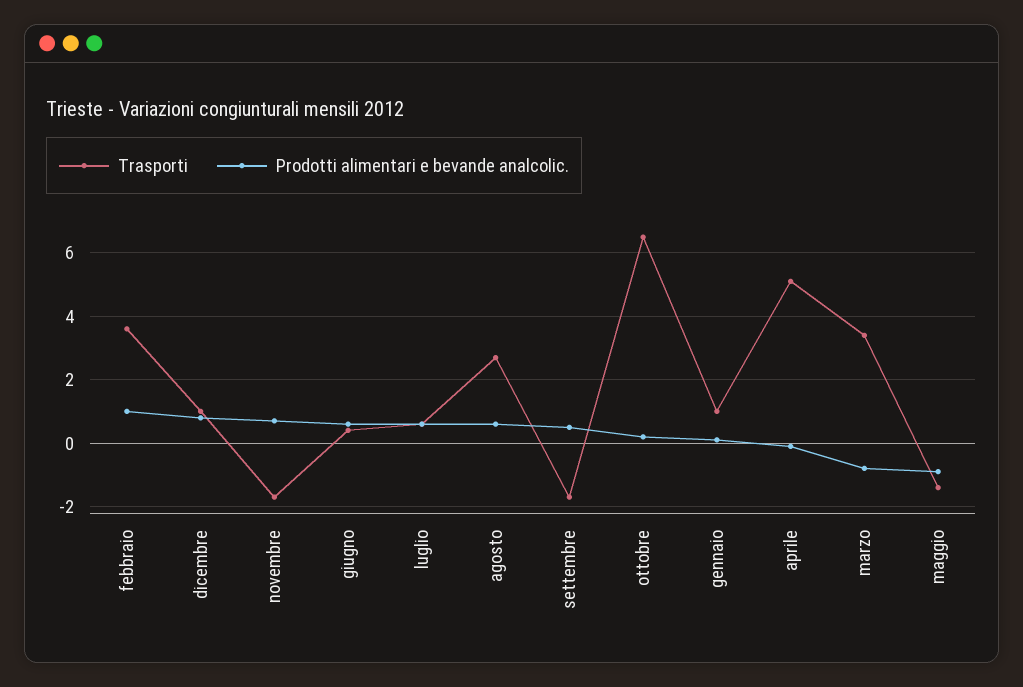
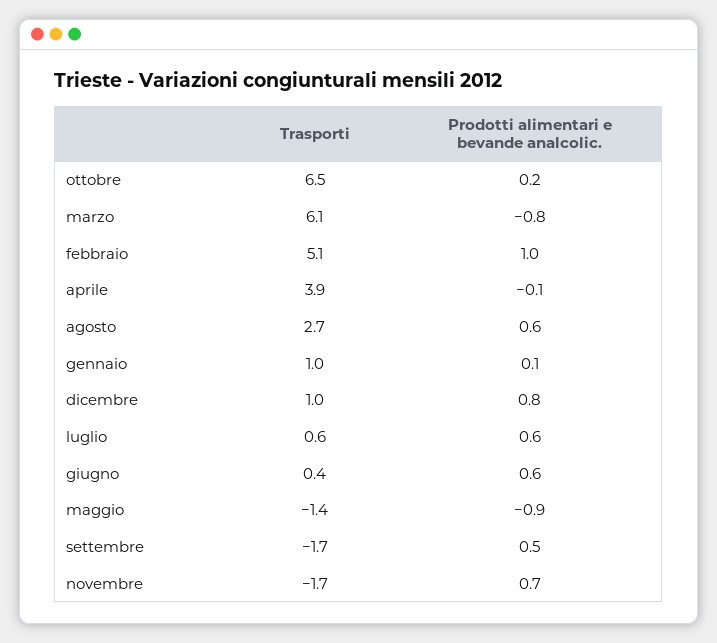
  {
    "Trasporti": {
-     "febbraio": 3.5,
+     "febbraio": 5.1,
      "dicembre": 1,
      "novembre": -1.7,
      "giugno": 0.4,
      "luglio": 0.6,
      "agosto": 2.7,
      "settembre": -1.7,
      "ottobre": 6.5,
      "gennaio": 1,
-     "aprile": 5,
+     "aprile": 3.9,
-     "marzo": 3.5,
+     "marzo": 6.1,
      "maggio": -1.4
    },
    "Prodotti alimentari e bevande analcolic.": {
      "febbraio": 1,
      "dicembre": 0.8,
      "novembre": 0.7,
      "giugno": 0.6,
      "luglio": 0.6,
      "agosto": 0.6,
      "settembre": 0.5,
      "ottobre": 0.2,
      "gennaio": 0.1,
      "aprile": -0.1,
      "marzo": -0.8,
      "maggio": -0.9
    }
  }

